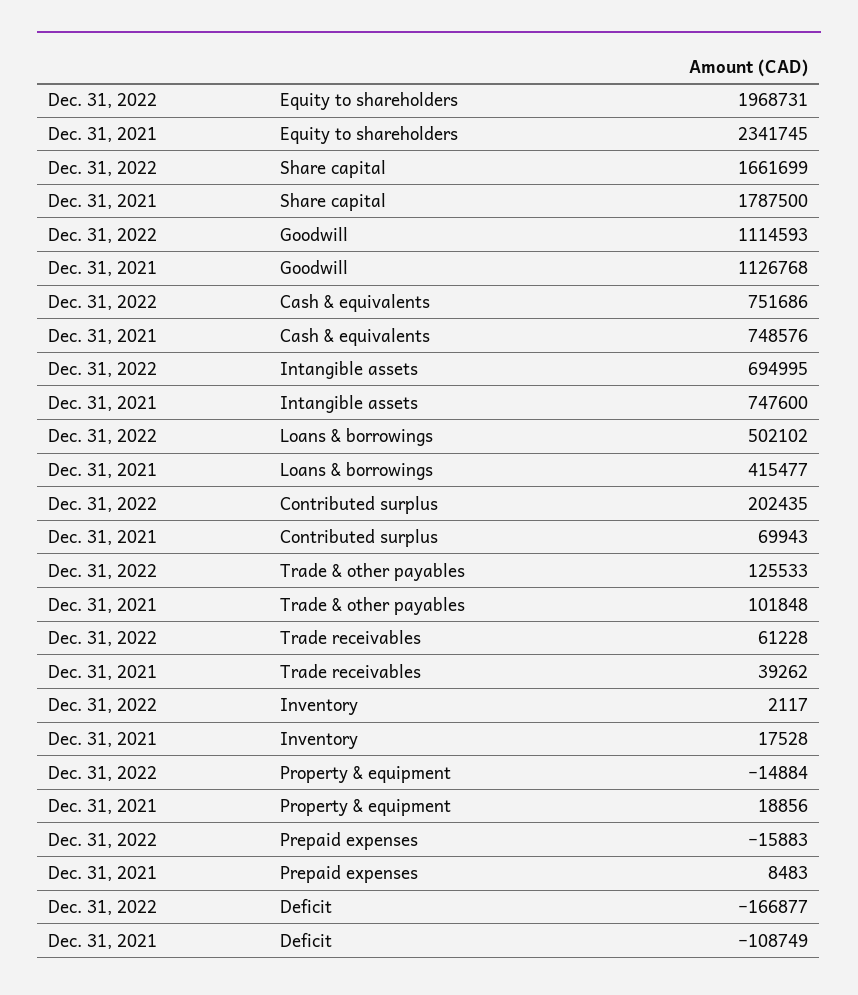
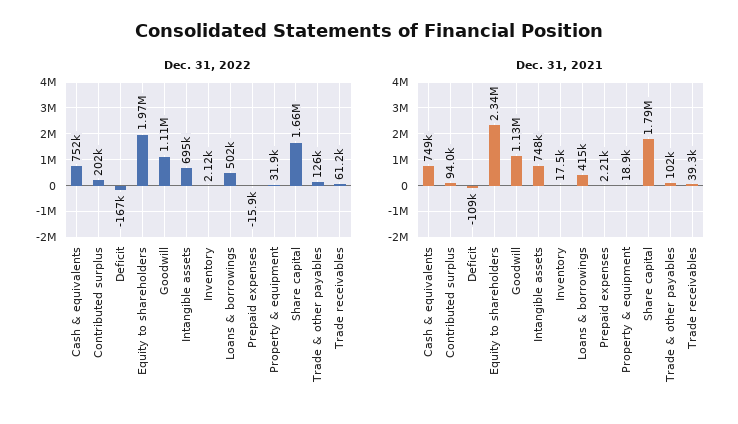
  {
    "Dec. 31, 2022": {
      "Equity to shareholders": 1968731,
      "Share capital": 1661699,
      "Goodwill": 1114593,
      "Cash & equivalents": 751686,
      "Intangible assets": 694995,
      "Loans & borrowings": 502102,
      "Contributed surplus": 202435,
      "Trade & other payables": 125533,
      "Trade receivables": 61228,
      "Inventory": 2117,
-     "Property & equipment": -14884,
+     "Property & equipment": 31900,
      "Prepaid expenses": -15883,
      "Deficit": -166877
    },
    "Dec. 31, 2021": {
      "Equity to shareholders": 2341745,
      "Share capital": 1787500,
      "Goodwill": 1126768,
      "Cash & equivalents": 748576,
      "Intangible assets": 747600,
      "Loans & borrowings": 415477,
-     "Contributed surplus": 69943,
+     "Contributed surplus": 94000,
      "Trade & other payables": 101848,
      "Trade receivables": 39262,
      "Inventory": 17528,
      "Property & equipment": 18856,
-     "Prepaid expenses": 8483,
+     "Prepaid expenses": 2210,
      "Deficit": -108749
    }
  }

